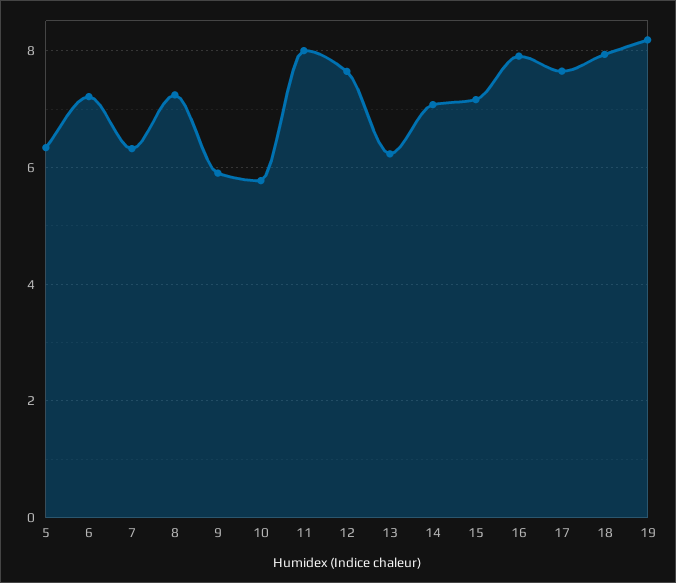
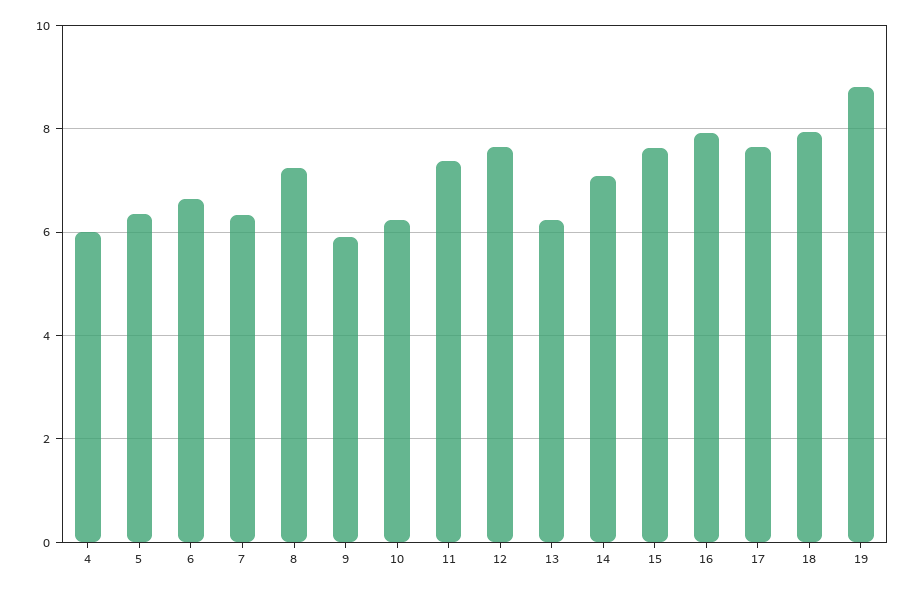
  {
    "5": 6.4,
-   "6": 7.2,
+   "6": 6.6,
    "7": 6.4,
    "8": 7.2,
    "9": 6,
-   "10": 5.8,
+   "10": 6.2,
-   "11": 8,
+   "11": 7.4,
    "12": 7.6,
    "13": 6.2,
    "14": 7,
-   "15": 7.2,
+   "15": 7.6,
    "16": 8,
    "17": 7.6,
    "18": 8,
-   "19": 8.2
+   "19": 8.8,
+   "4": 6
  }

